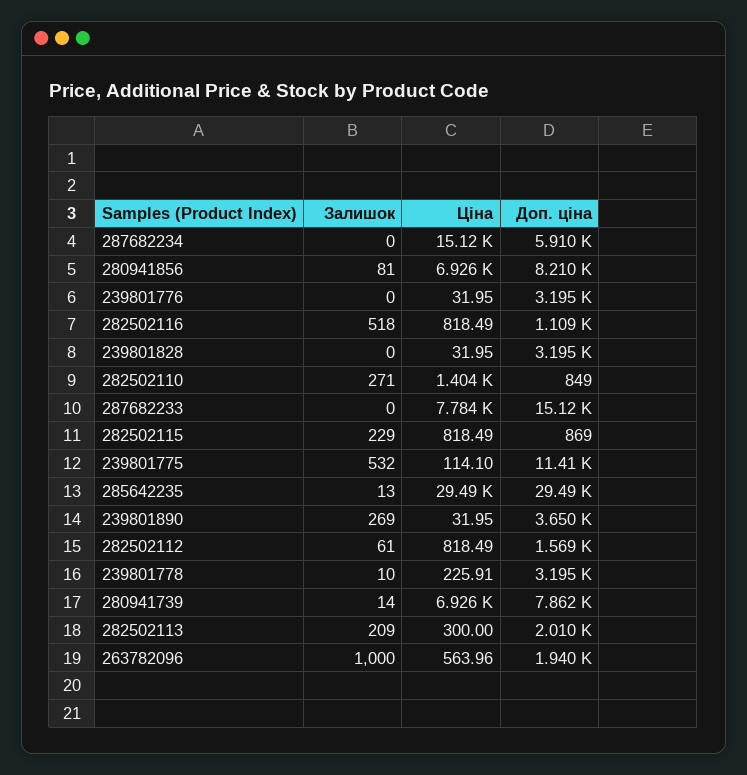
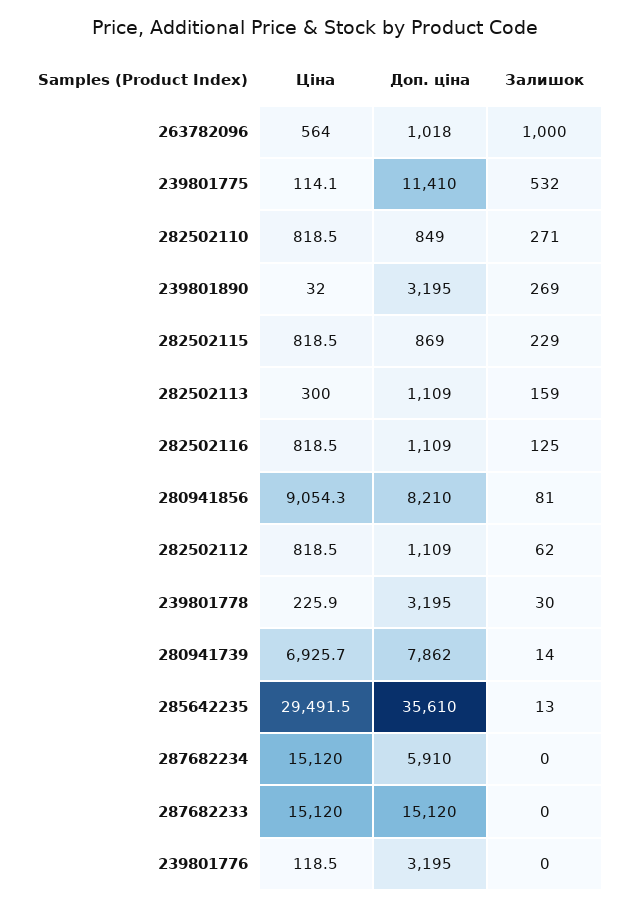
  {
    "Залишок": {
      "287682234": 0,
      "280941856": 81,
      "239801776": 0,
-     "282502116": 518,
+     "282502116": 125,
-     "239801828": 0,
      "282502110": 271,
      "287682233": 0,
      "282502115": 229,
      "239801775": 532,
      "285642235": 13,
      "239801890": 269,
-     "282502112": 61,
+     "282502112": 62,
-     "239801778": 10,
+     "239801778": 30,
      "280941739": 14,
-     "282502113": 209,
+     "282502113": 159,
      "263782096": 1000
    },
    "Ціна": {
      "287682234": 15120,
-     "280941856": 6926,
+     "280941856": 9054.3,
-     "239801776": 31.95,
+     "239801776": 118.5,
      "282502116": 818.49,
-     "239801828": 31.95,
-     "282502110": 1404,
+     "282502110": 818.5,
-     "287682233": 7784,
+     "287682233": 15120,
      "282502115": 818.49,
      "239801775": 114.1,
      "285642235": 29491.5,
      "239801890": 31.95,
      "282502112": 818.49,
      "239801778": 225.91,
      "280941739": 6925.7,
      "282502113": 300,
      "263782096": 563.96
    },
    "Доп. ціна": {
      "287682234": 5910,
      "280941856": 8210,
      "239801776": 3195,
      "282502116": 1109,
-     "239801828": 3195,
      "282502110": 849,
      "287682233": 15120,
      "282502115": 869,
      "239801775": 11410,
-     "285642235": 29490,
+     "285642235": 35610,
-     "239801890": 3650,
+     "239801890": 3195,
-     "282502112": 1569,
+     "282502112": 1109,
      "239801778": 3195,
      "280941739": 7862,
-     "282502113": 2010,
+     "282502113": 1109,
-     "263782096": 1940
+     "263782096": 1018
    }
  }

